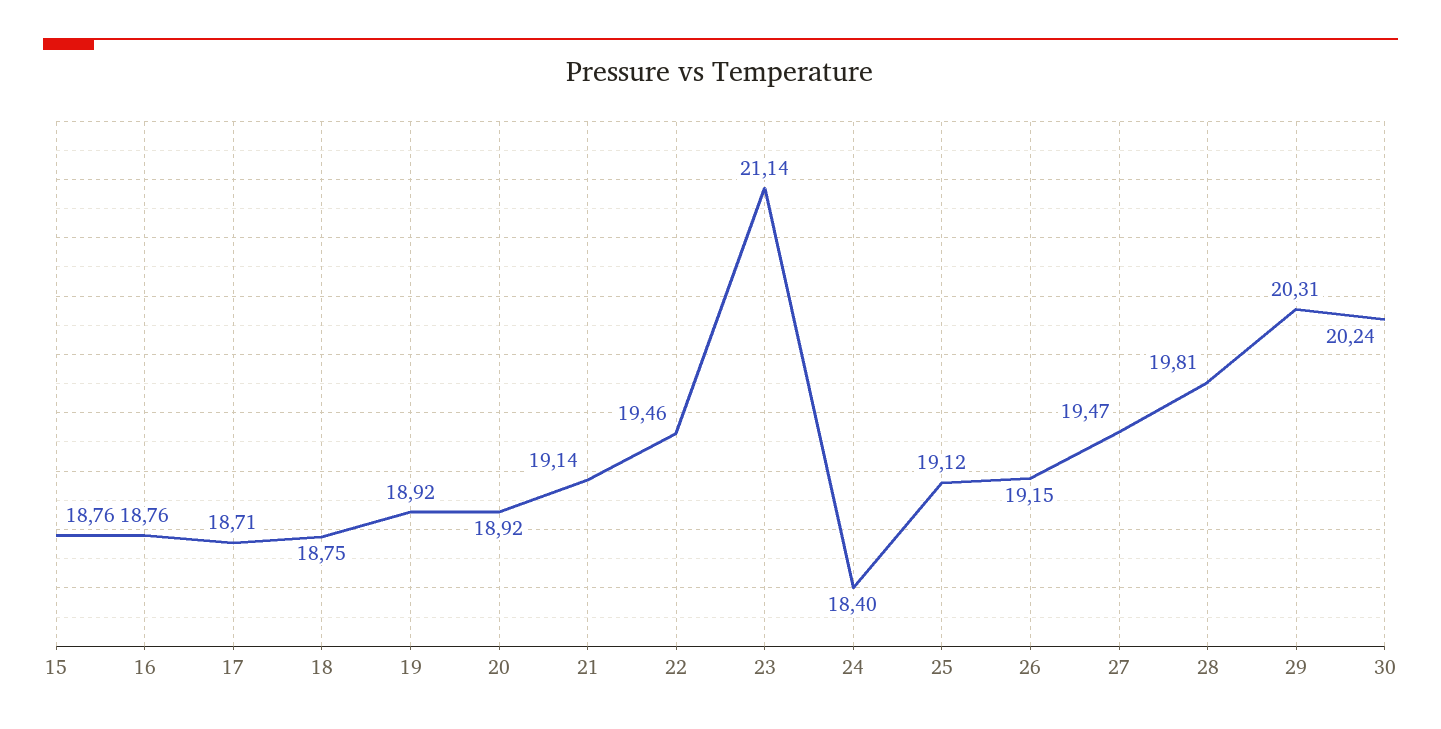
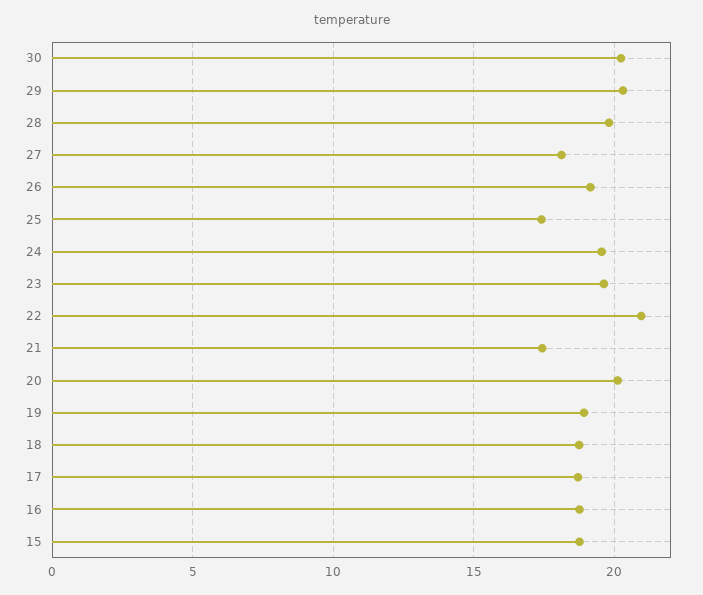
  {
    "15": 18.76,
    "16": 18.76,
    "17": 18.71,
    "18": 18.75,
    "19": 18.92,
-   "20": 18.92,
+   "20": 20,
-   "21": 19.14,
+   "21": 17.5,
-   "22": 19.46,
+   "22": 21,
-   "23": 21.14,
+   "23": 19.5,
-   "24": 18.4,
+   "24": 19.5,
-   "25": 19.12,
+   "25": 17.5,
    "26": 19.15,
-   "27": 19.47,
+   "27": 18,
    "28": 19.81,
    "29": 20.31,
    "30": 20.24
  }

